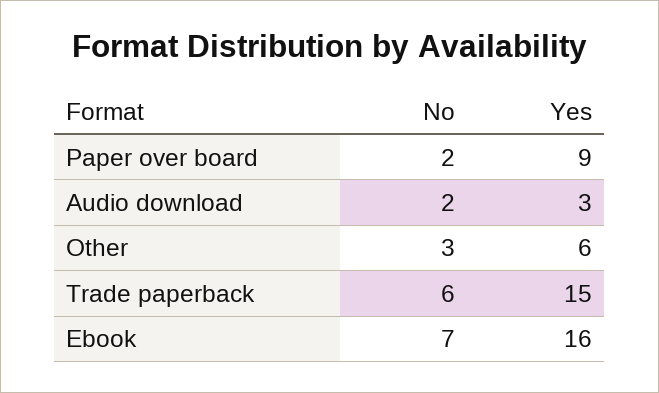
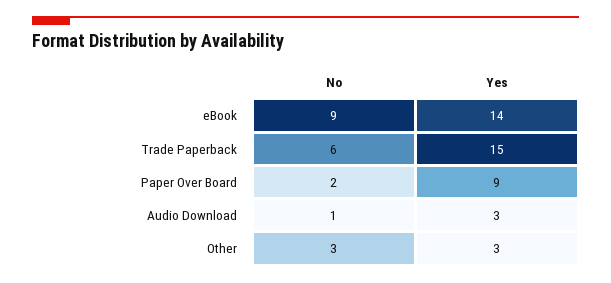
  {
    "No": {
      "Paper over board": 2,
-     "Audio download": 2,
+     "Audio download": 1,
      "Other": 3,
      "Trade paperback": 6,
-     "Ebook": 7
+     "Ebook": 9
    },
    "Yes": {
      "Paper over board": 9,
      "Audio download": 3,
-     "Other": 6,
+     "Other": 3,
      "Trade paperback": 15,
-     "Ebook": 16
+     "Ebook": 14
    }
  }

